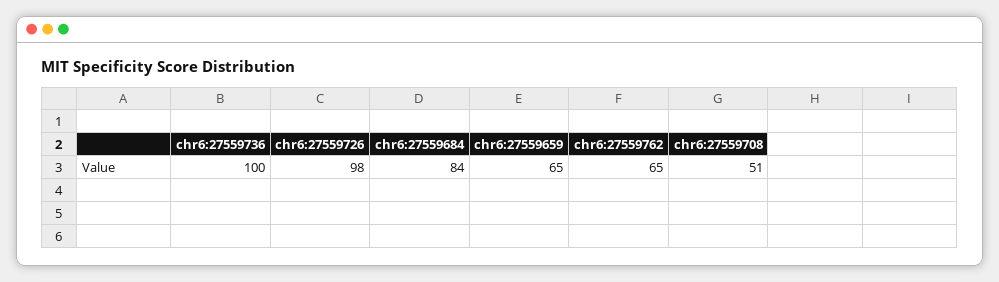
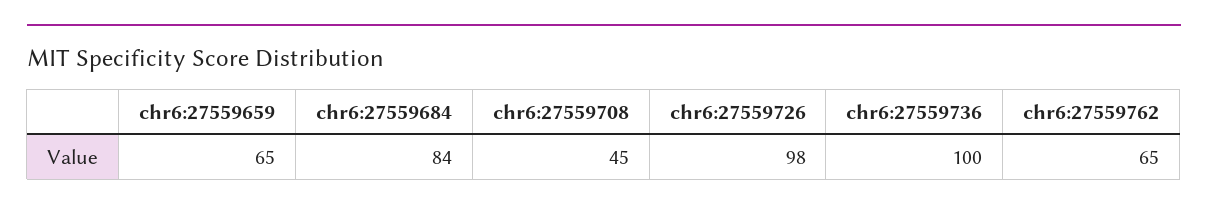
  {
    "chr6:27559736": 100,
    "chr6:27559726": 98,
    "chr6:27559684": 84,
    "chr6:27559659": 65,
    "chr6:27559762": 65,
-   "chr6:27559708": 51
+   "chr6:27559708": 45
  }

